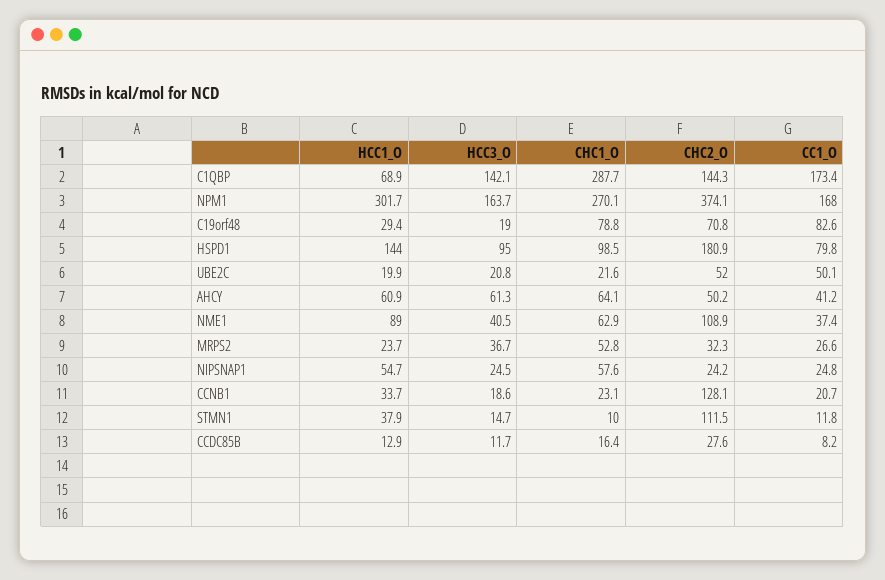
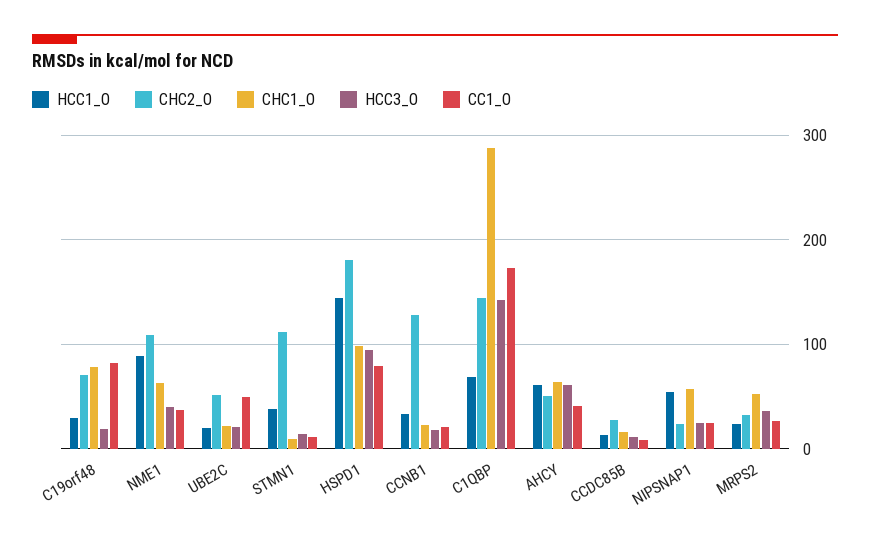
  {
    "HCC1_O": {
      "C1QBP": 68.9,
-     "NPM1": 301.7,
      "C19orf48": 29.4,
      "HSPD1": 144,
      "UBE2C": 19.9,
      "AHCY": 60.9,
      "NME1": 89,
      "MRPS2": 23.7,
      "NIPSNAP1": 54.7,
      "CCNB1": 33.7,
      "STMN1": 37.9,
      "CCDC85B": 12.9
    },
    "HCC3_O": {
      "C1QBP": 142.1,
-     "NPM1": 163.7,
      "C19orf48": 19,
      "HSPD1": 95,
      "UBE2C": 20.8,
      "AHCY": 61.3,
      "NME1": 40.5,
      "MRPS2": 36.7,
      "NIPSNAP1": 24.5,
      "CCNB1": 18.6,
      "STMN1": 14.7,
      "CCDC85B": 11.7
    },
    "CHC1_O": {
      "C1QBP": 287.7,
-     "NPM1": 270.1,
      "C19orf48": 78.8,
      "HSPD1": 98.5,
      "UBE2C": 21.6,
      "AHCY": 64.1,
      "NME1": 62.9,
      "MRPS2": 52.8,
      "NIPSNAP1": 57.6,
      "CCNB1": 23.1,
      "STMN1": 10,
      "CCDC85B": 16.4
    },
    "CHC2_O": {
      "C1QBP": 144.3,
-     "NPM1": 374.1,
      "C19orf48": 70.8,
      "HSPD1": 180.9,
      "UBE2C": 52,
      "AHCY": 50.2,
      "NME1": 108.9,
      "MRPS2": 32.3,
      "NIPSNAP1": 24.2,
      "CCNB1": 128.1,
      "STMN1": 111.5,
      "CCDC85B": 27.6
    },
    "CC1_O": {
      "C1QBP": 173.4,
-     "NPM1": 168,
      "C19orf48": 82.6,
      "HSPD1": 79.8,
      "UBE2C": 50.1,
      "AHCY": 41.2,
      "NME1": 37.4,
      "MRPS2": 26.6,
      "NIPSNAP1": 24.8,
      "CCNB1": 20.7,
      "STMN1": 11.8,
      "CCDC85B": 8.2
    }
  }

